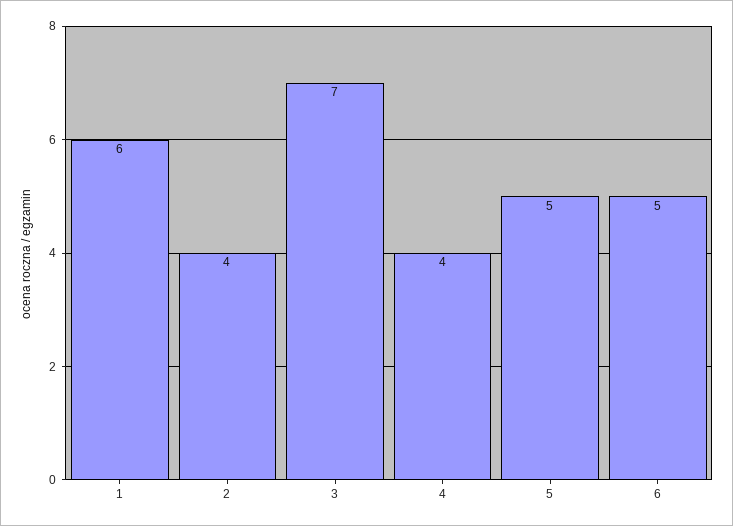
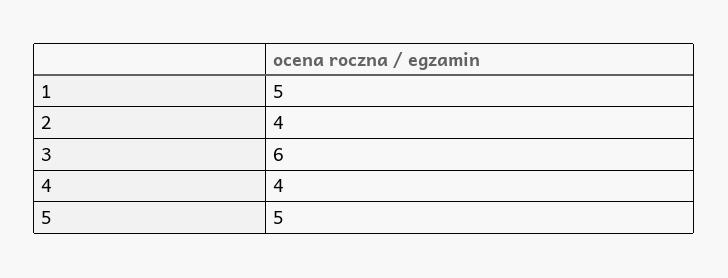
  {
-   "1": 6,
+   "1": 5,
    "2": 4,
-   "3": 7,
+   "3": 6,
    "4": 4,
-   "5": 5,
+   "5": 5
-   "6": 5
  }

